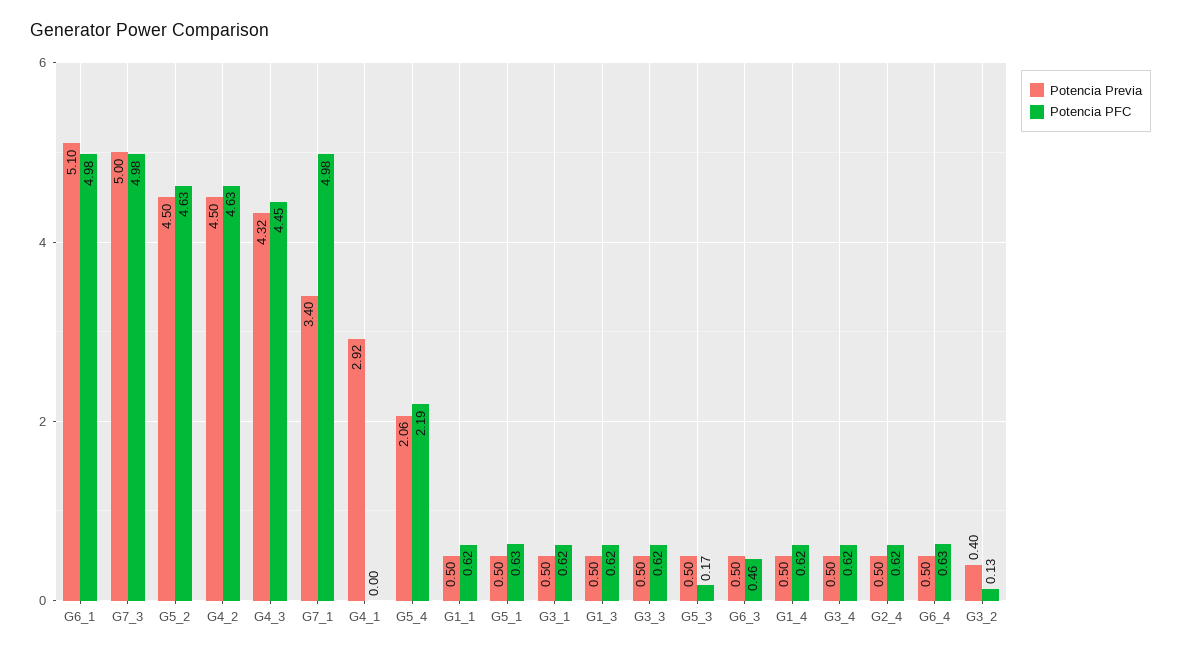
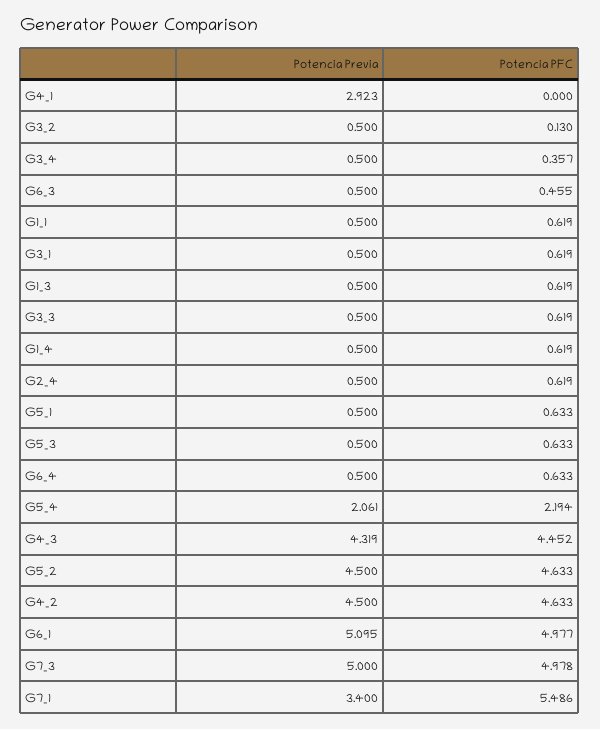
  {
    "Potencia Previa": {
      "G6_1": 5.095,
      "G7_3": 5,
      "G5_2": 4.5,
      "G4_2": 4.5,
      "G4_3": 4.319,
      "G7_1": 3.4,
      "G4_1": 2.923,
      "G5_4": 2.061,
      "G1_1": 0.5,
      "G5_1": 0.5,
      "G3_1": 0.5,
      "G1_3": 0.5,
      "G3_3": 0.5,
      "G5_3": 0.5,
      "G6_3": 0.5,
      "G1_4": 0.5,
      "G3_4": 0.5,
      "G2_4": 0.5,
      "G6_4": 0.5,
-     "G3_2": 0.4
+     "G3_2": 0.5
    },
    "Potencia PFC": {
      "G6_1": 4.977,
      "G7_3": 4.978,
      "G5_2": 4.633,
      "G4_2": 4.633,
      "G4_3": 4.452,
-     "G7_1": 4.98,
+     "G7_1": 5.486,
      "G4_1": 0,
      "G5_4": 2.194,
      "G1_1": 0.619,
      "G5_1": 0.633,
      "G3_1": 0.619,
      "G1_3": 0.619,
      "G3_3": 0.619,
-     "G5_3": 0.17,
+     "G5_3": 0.633,
      "G6_3": 0.455,
      "G1_4": 0.619,
-     "G3_4": 0.62,
+     "G3_4": 0.357,
      "G2_4": 0.619,
      "G6_4": 0.633,
      "G3_2": 0.13
    }
  }

